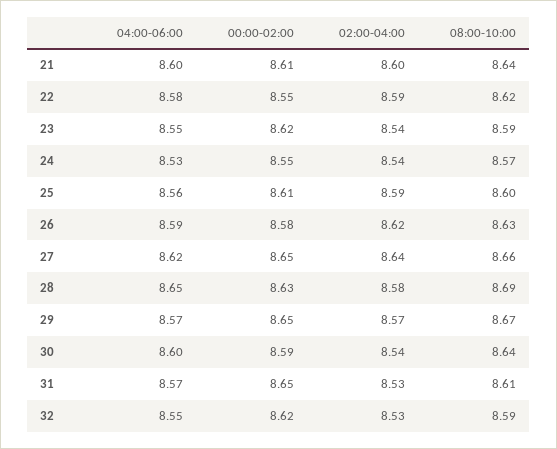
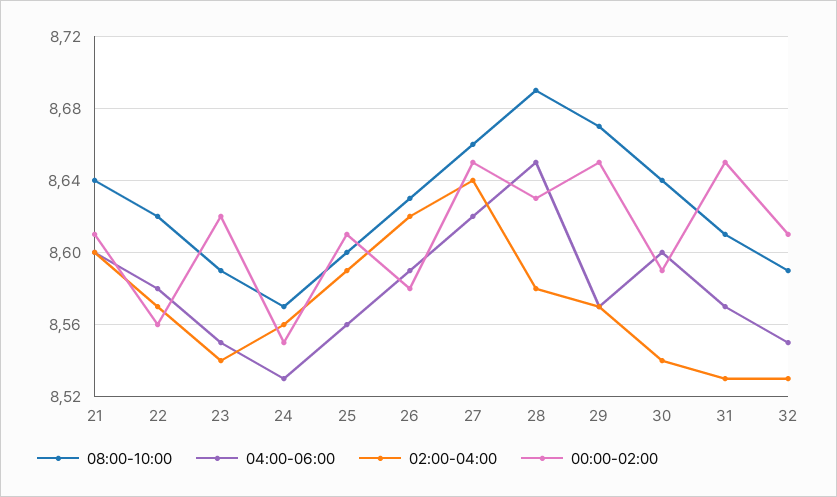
  {
    "04:00-06:00": {
      "21": 8.6,
      "22": 8.58,
      "23": 8.55,
      "24": 8.53,
      "25": 8.56,
      "26": 8.59,
      "27": 8.62,
      "28": 8.65,
      "29": 8.57,
      "30": 8.6,
      "31": 8.57,
      "32": 8.55
    },
    "00:00-02:00": {
      "21": 8.61,
-     "22": 8.55,
+     "22": 8.56,
      "23": 8.62,
      "24": 8.55,
      "25": 8.61,
      "26": 8.58,
      "27": 8.65,
      "28": 8.63,
      "29": 8.65,
      "30": 8.59,
      "31": 8.65,
-     "32": 8.62
+     "32": 8.61
    },
    "02:00-04:00": {
      "21": 8.6,
-     "22": 8.59,
+     "22": 8.57,
      "23": 8.54,
-     "24": 8.54,
+     "24": 8.56,
      "25": 8.59,
      "26": 8.62,
      "27": 8.64,
      "28": 8.58,
      "29": 8.57,
      "30": 8.54,
      "31": 8.53,
      "32": 8.53
    },
    "08:00-10:00": {
      "21": 8.64,
      "22": 8.62,
      "23": 8.59,
      "24": 8.57,
      "25": 8.6,
      "26": 8.63,
      "27": 8.66,
      "28": 8.69,
      "29": 8.67,
      "30": 8.64,
      "31": 8.61,
      "32": 8.59
    }
  }

